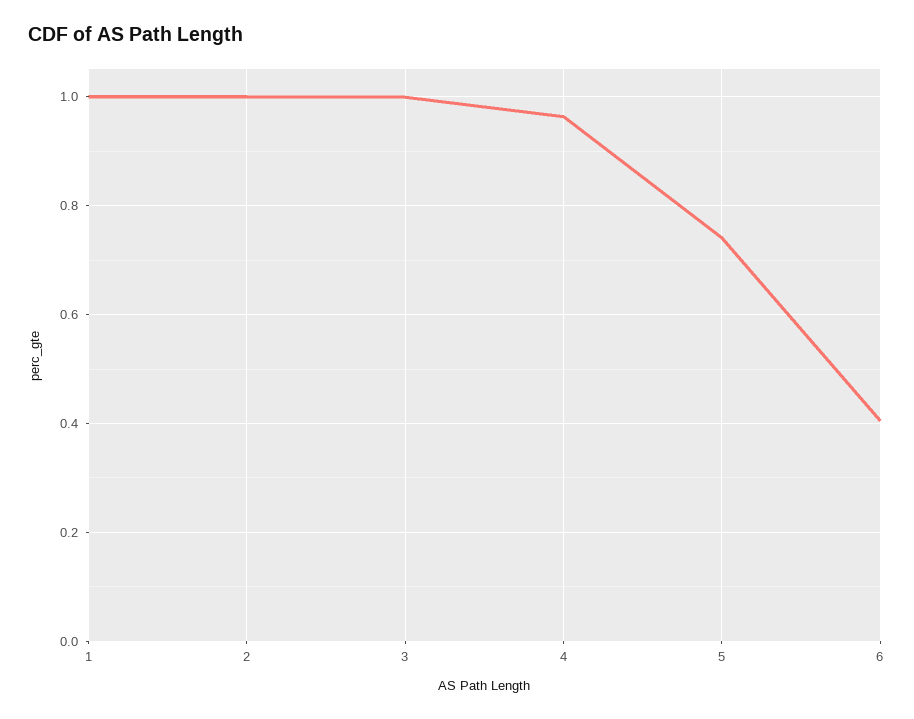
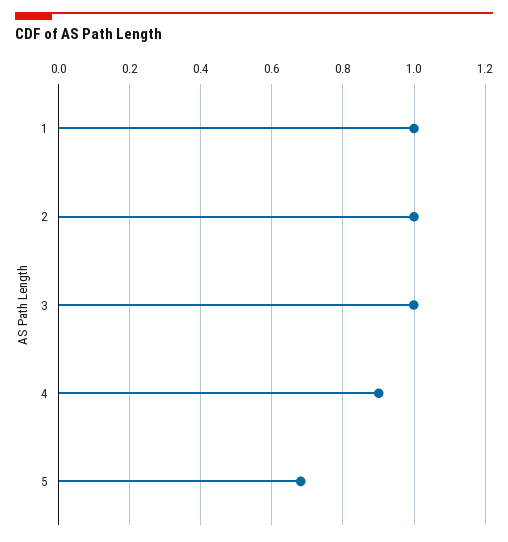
  {
    "1": 1,
    "2": 1,
    "3": 1,
-   "4": 0.96,
+   "4": 0.9,
-   "5": 0.74,
+   "5": 0.68
-   "6": 0.4
  }

